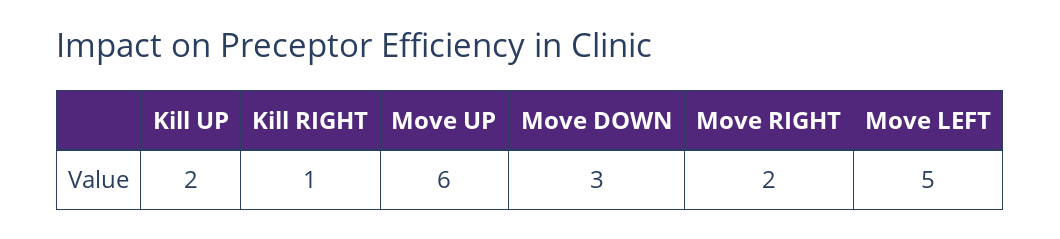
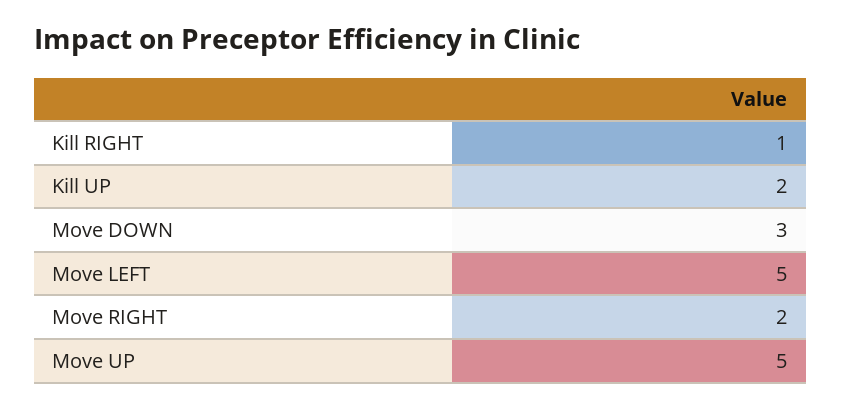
  {
    "Kill UP": 2,
    "Kill RIGHT": 1,
-   "Move UP": 6,
+   "Move UP": 5,
    "Move DOWN": 3,
    "Move RIGHT": 2,
    "Move LEFT": 5
  }

